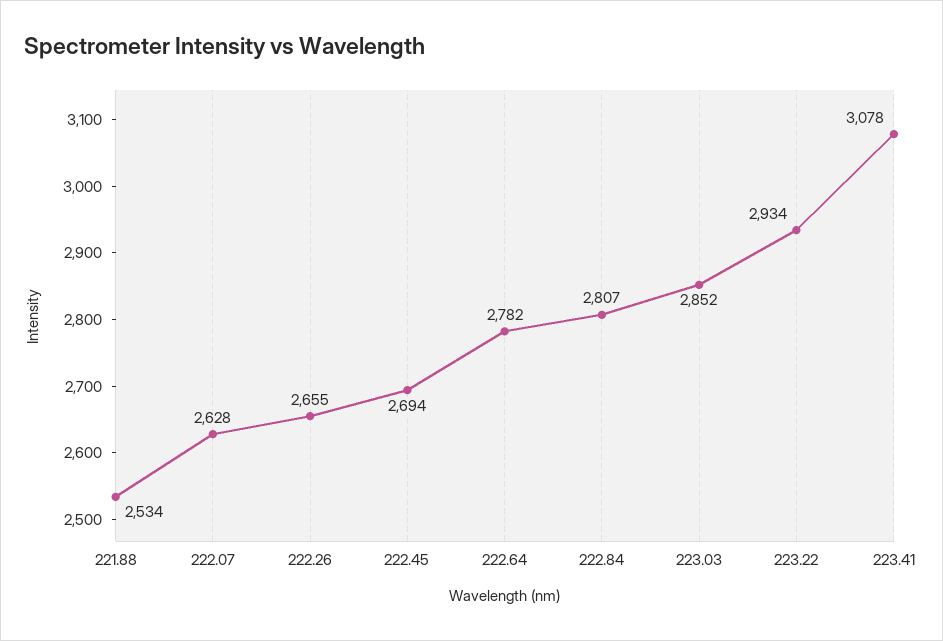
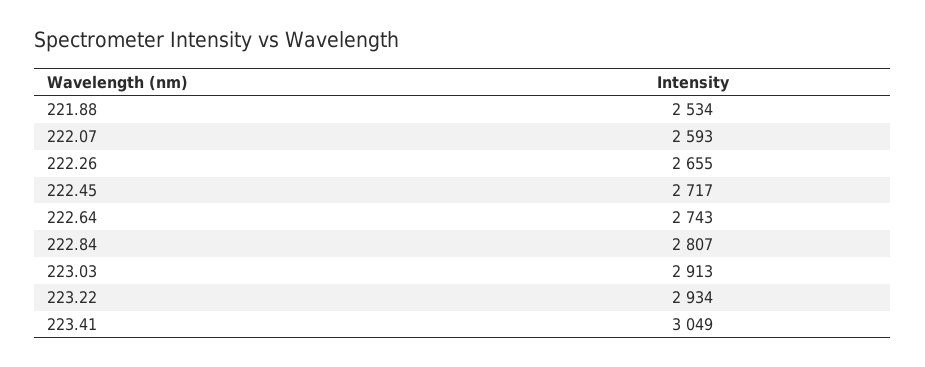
  {
    "221.88": 2534,
-   "222.07": 2628,
+   "222.07": 2593,
    "222.26": 2655,
-   "222.45": 2694,
+   "222.45": 2717,
-   "222.64": 2782,
+   "222.64": 2743,
    "222.84": 2807,
-   "223.03": 2852,
+   "223.03": 2913,
    "223.22": 2934,
-   "223.41": 3078
+   "223.41": 3049
  }

